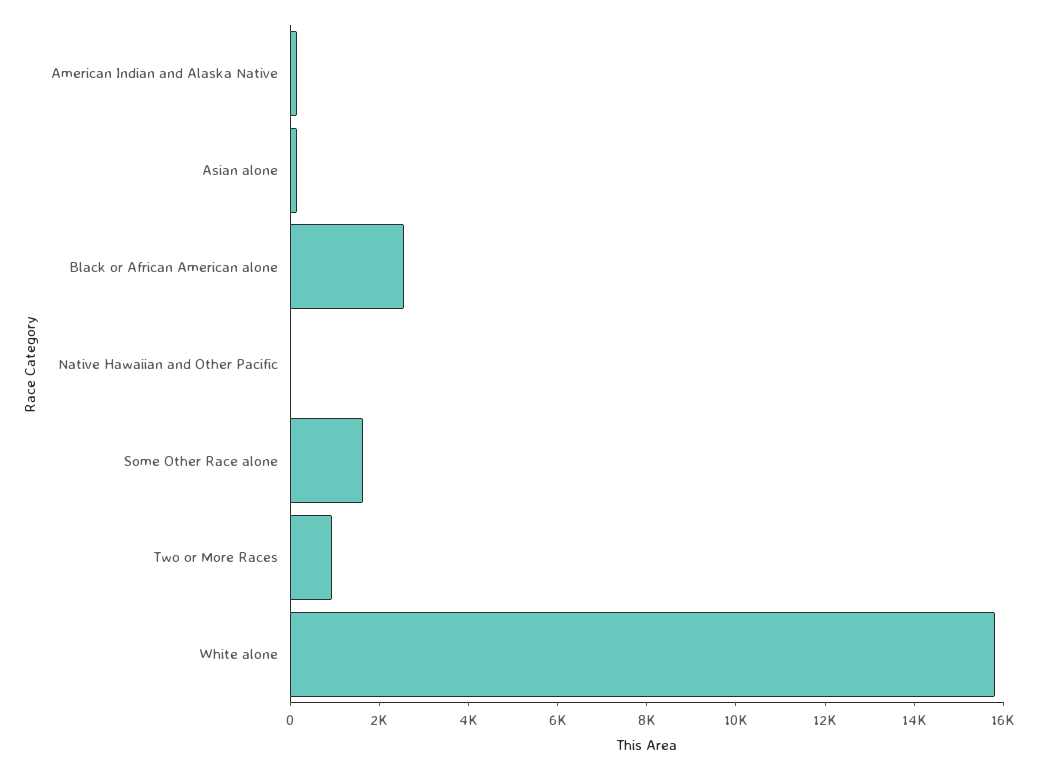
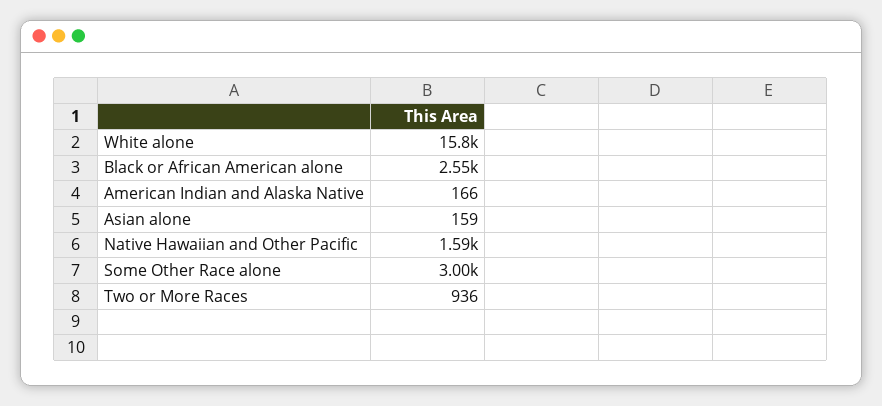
  {
    "American Indian and Alaska Native": 166,
    "Asian alone": 159,
    "Black or African American alone": 2550,
-   "Native Hawaiian and Other Pacific": 0,
+   "Native Hawaiian and Other Pacific": 1590,
-   "Some Other Race alone": 1500,
+   "Some Other Race alone": 3000,
    "Two or More Races": 936,
    "White alone": 15800
  }

